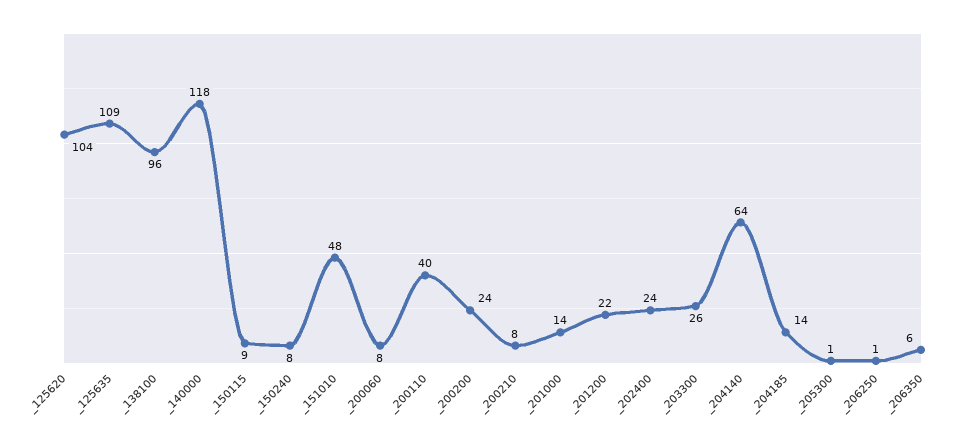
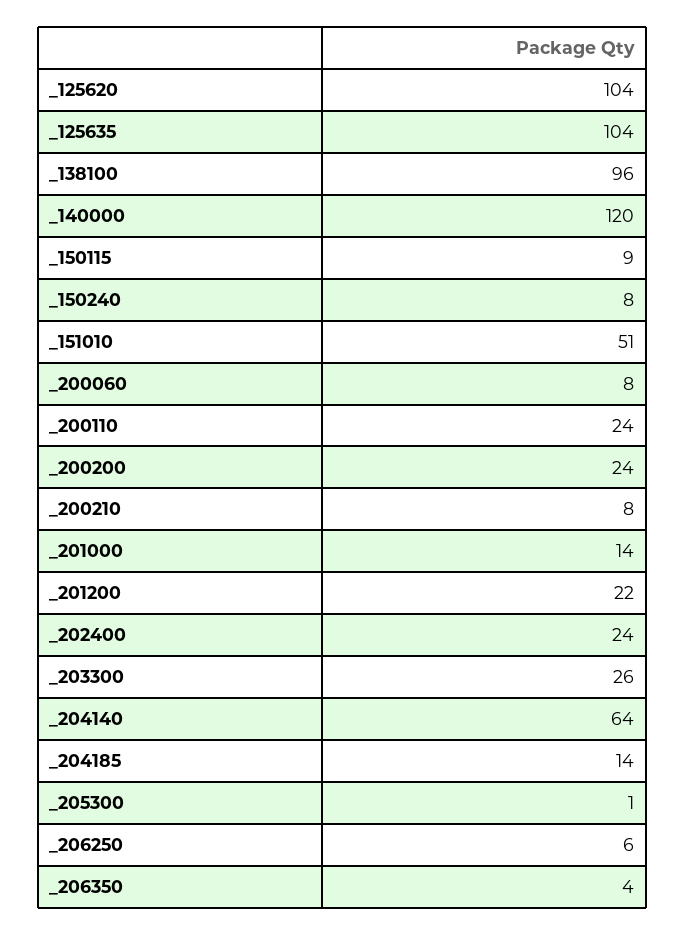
  {
    "_125620": 104,
-   "_125635": 109,
+   "_125635": 104,
    "_138100": 96,
-   "_140000": 118,
+   "_140000": 120,
    "_150115": 9,
    "_150240": 8,
-   "_151010": 48,
+   "_151010": 51,
    "_200060": 8,
-   "_200110": 40,
+   "_200110": 24,
    "_200200": 24,
    "_200210": 8,
    "_201000": 14,
    "_201200": 22,
    "_202400": 24,
    "_203300": 26,
    "_204140": 64,
    "_204185": 14,
    "_205300": 1,
-   "_206250": 1,
+   "_206250": 6,
-   "_206350": 6
+   "_206350": 4
  }

